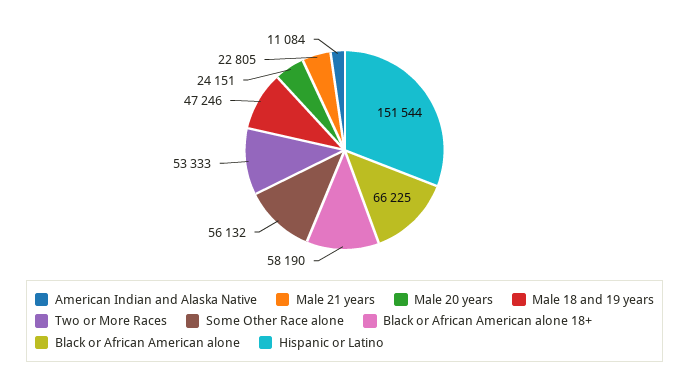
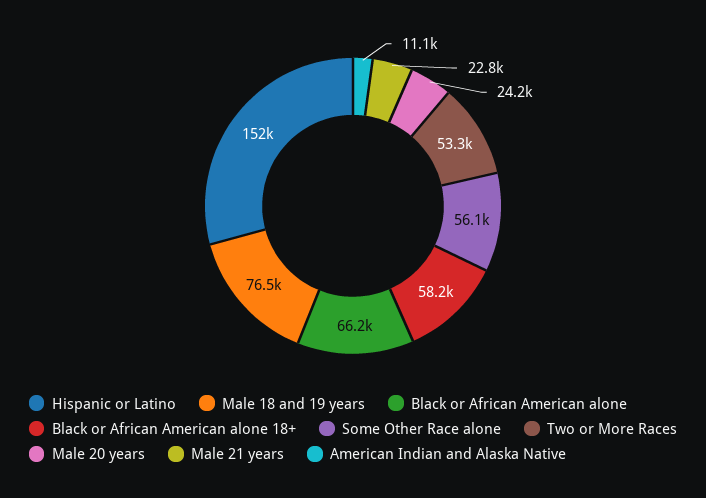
  {
    "American Indian and Alaska Native": 11084,
    "Male 21 years": 22805,
    "Male 20 years": 24151,
-   "Male 18 and 19 years": 47246,
+   "Male 18 and 19 years": 76500,
    "Two or More Races": 53333,
    "Some Other Race alone": 56132,
    "Black or African American alone 18+": 58190,
    "Black or African American alone": 66225,
    "Hispanic or Latino": 151544
  }

